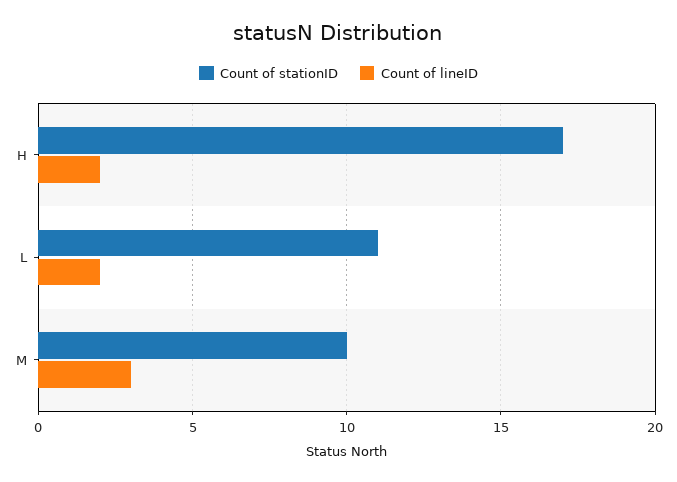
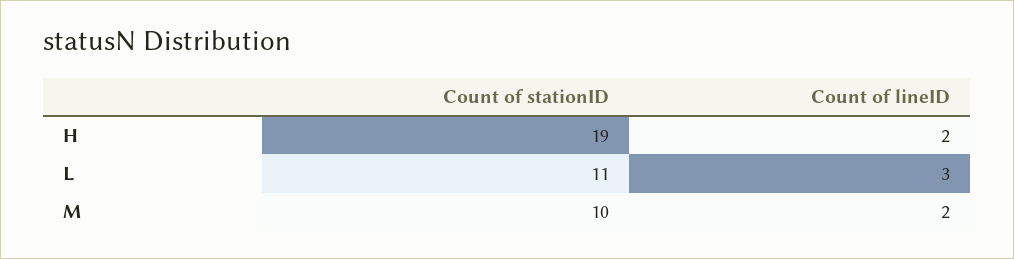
  {
    "Count of stationID": {
-     "H": 17,
+     "H": 19,
      "L": 11,
      "M": 10
    },
    "Count of lineID": {
      "H": 2,
-     "L": 2,
+     "L": 3,
-     "M": 3
+     "M": 2
    }
  }

